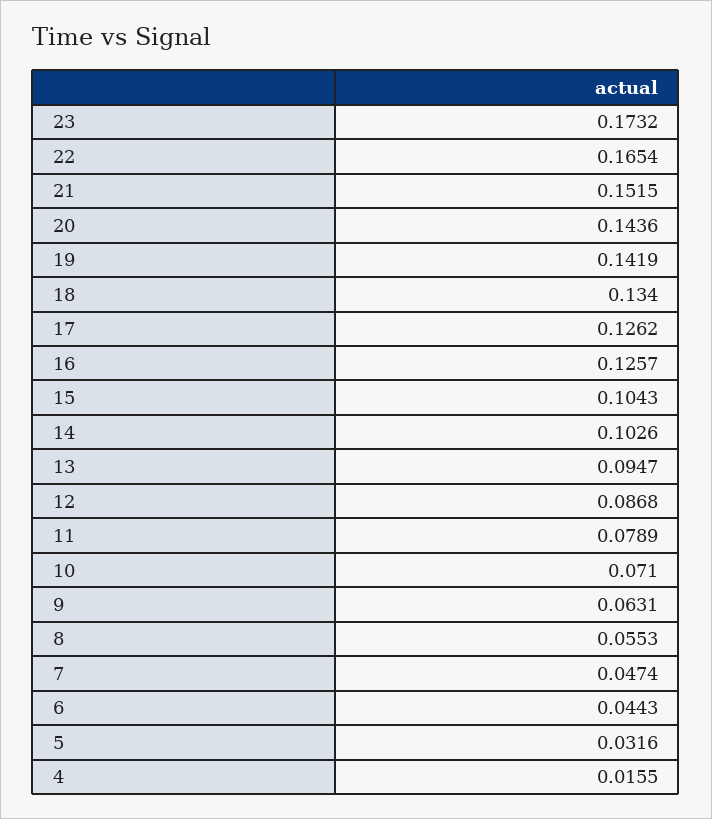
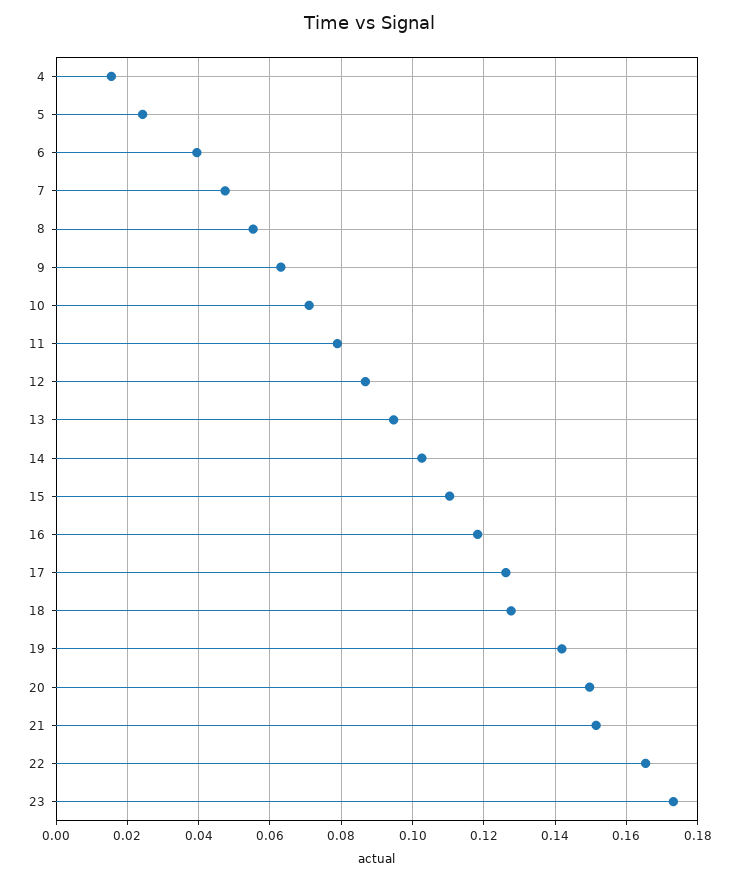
  {
    "23": 0.1732,
    "22": 0.1654,
    "21": 0.1515,
-   "20": 0.1436,
+   "20": 0.15,
    "19": 0.1419,
-   "18": 0.134,
+   "18": 0.128,
    "17": 0.1262,
-   "16": 0.1257,
+   "16": 0.118,
-   "15": 0.1043,
+   "15": 0.11,
    "14": 0.1026,
    "13": 0.0947,
    "12": 0.0868,
    "11": 0.0789,
    "10": 0.071,
    "9": 0.0631,
    "8": 0.0553,
    "7": 0.0474,
-   "6": 0.0443,
+   "6": 0.04,
-   "5": 0.0316,
+   "5": 0.024,
    "4": 0.0155
  }

